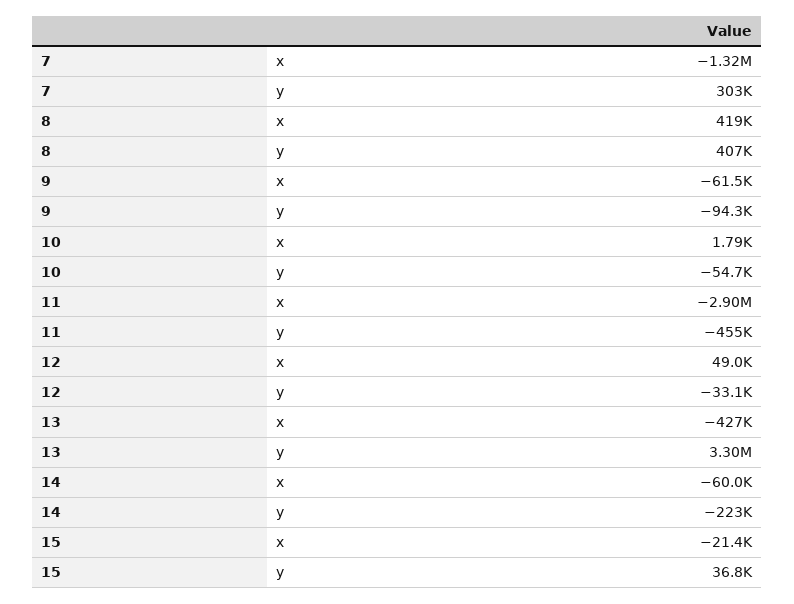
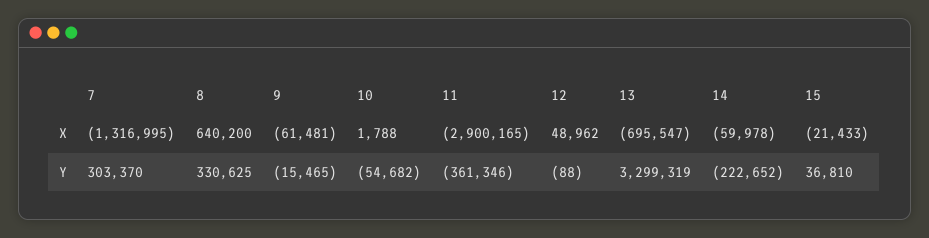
  {
    "7": {
      "x": -1316995,
      "y": 303370
    },
    "8": {
-     "x": 419000,
+     "x": 640200,
-     "y": 407000
+     "y": 330625
    },
    "9": {
      "x": -61481,
-     "y": -94300
+     "y": -15465
    },
    "10": {
      "x": 1788,
      "y": -54682
    },
    "11": {
      "x": -2900165,
-     "y": -455000
+     "y": -361346
    },
    "12": {
      "x": 48962,
-     "y": -33100
+     "y": -88
    },
    "13": {
-     "x": -427000,
+     "x": -695547,
      "y": 3299319
    },
    "14": {
      "x": -59978,
      "y": -222652
    },
    "15": {
      "x": -21433,
      "y": 36810
    }
  }

